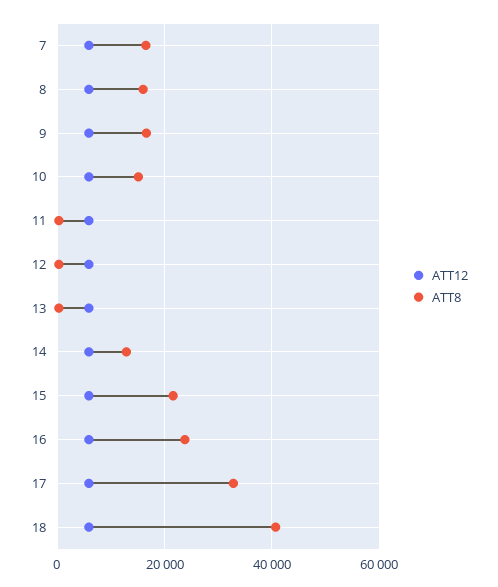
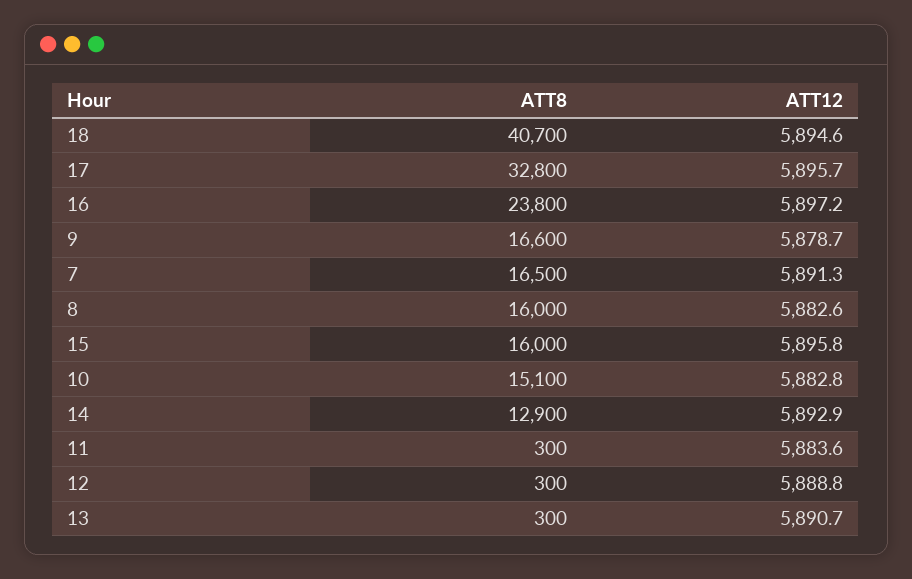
  {
    "ATT12": {
      "7": 5891.3,
      "8": 5882.6,
      "9": 5878.7,
      "10": 5882.8,
      "11": 5883.6,
      "12": 5888.8,
      "13": 5890.7,
      "14": 5892.9,
      "15": 5895.8,
      "16": 5897.2,
      "17": 5895.7,
      "18": 5894.6
    },
    "ATT8": {
      "7": 16500,
      "8": 16000,
      "9": 16600,
      "10": 15100,
      "11": 300,
      "12": 300,
      "13": 300,
      "14": 12900,
-     "15": 22000,
+     "15": 16000,
      "16": 23800,
      "17": 32800,
      "18": 40700
    }
  }

